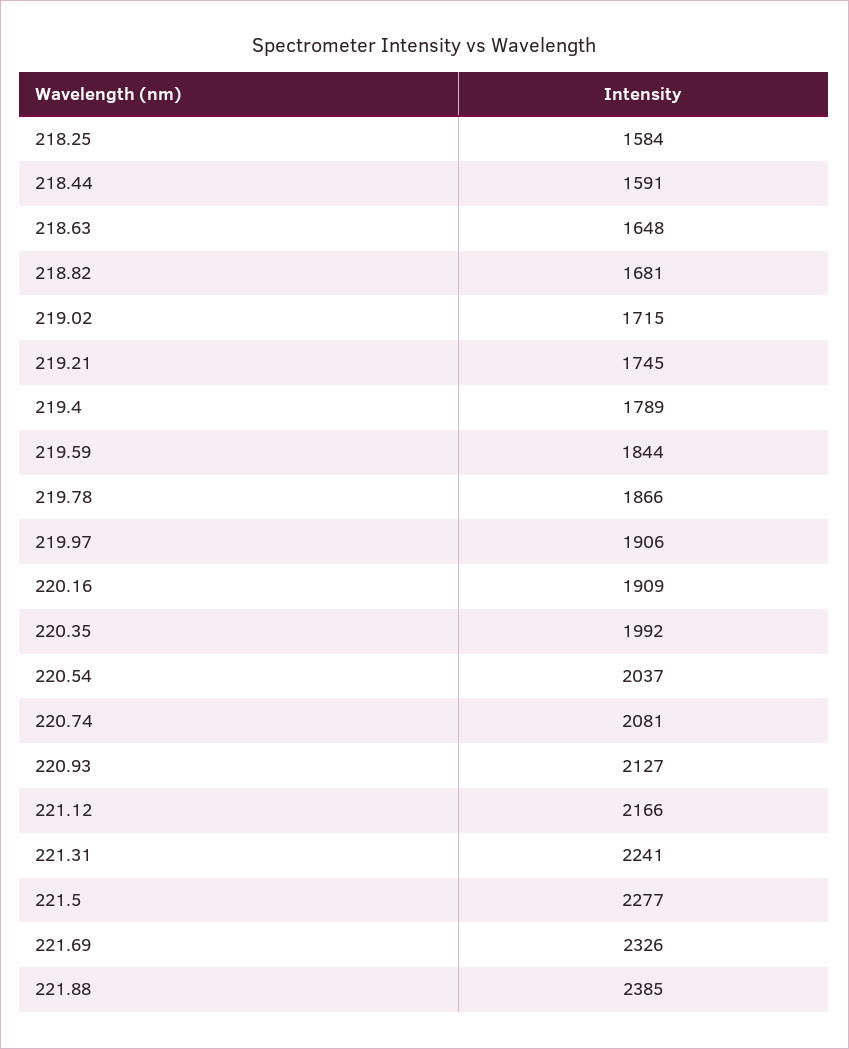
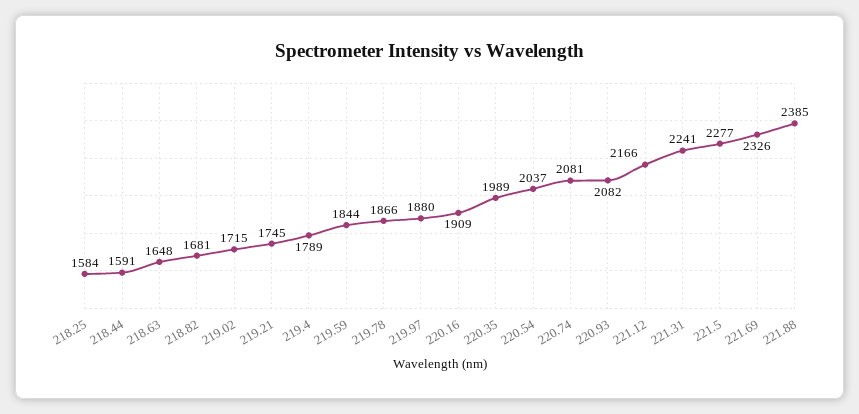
  {
    "218.25": 1584,
    "218.44": 1591,
    "218.63": 1648,
    "218.82": 1681,
    "219.02": 1715,
    "219.21": 1745,
    "219.4": 1789,
    "219.59": 1844,
    "219.78": 1866,
-   "219.97": 1906,
+   "219.97": 1880,
    "220.16": 1909,
-   "220.35": 1992,
+   "220.35": 1989,
    "220.54": 2037,
    "220.74": 2081,
-   "220.93": 2127,
+   "220.93": 2082,
    "221.12": 2166,
    "221.31": 2241,
    "221.5": 2277,
    "221.69": 2326,
    "221.88": 2385
  }

